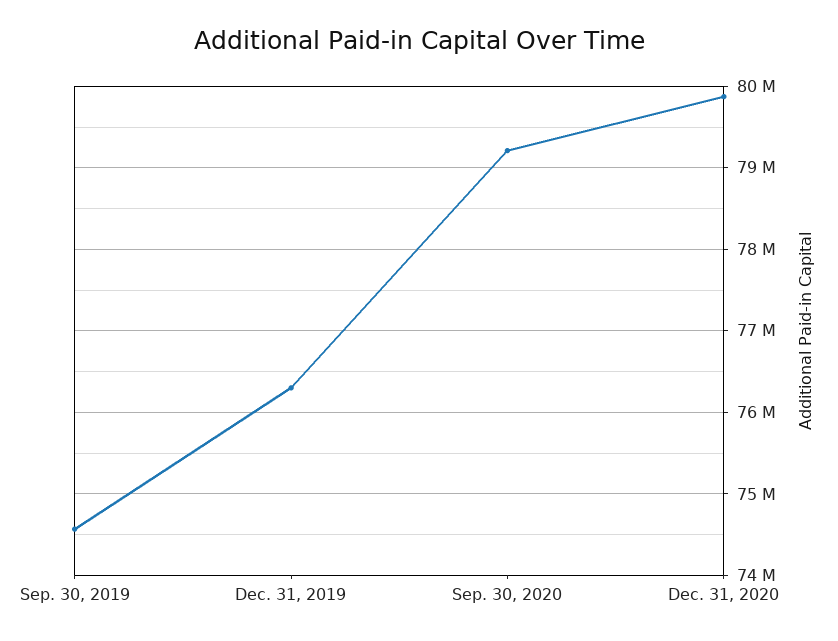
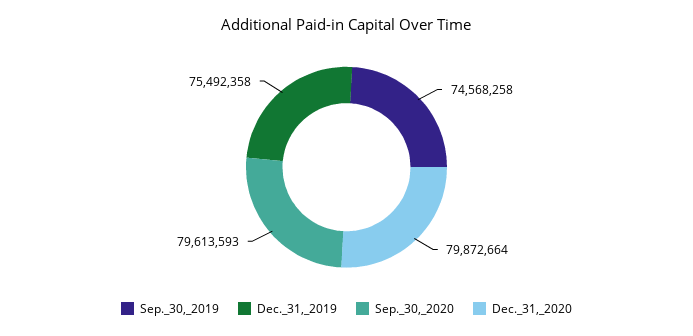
  {
    "Sep. 30, 2019": 74568258,
-   "Dec. 31, 2019": 76300000,
+   "Dec. 31, 2019": 75492358,
-   "Sep. 30, 2020": 79200000,
+   "Sep. 30, 2020": 79613593,
    "Dec. 31, 2020": 79872664
  }

